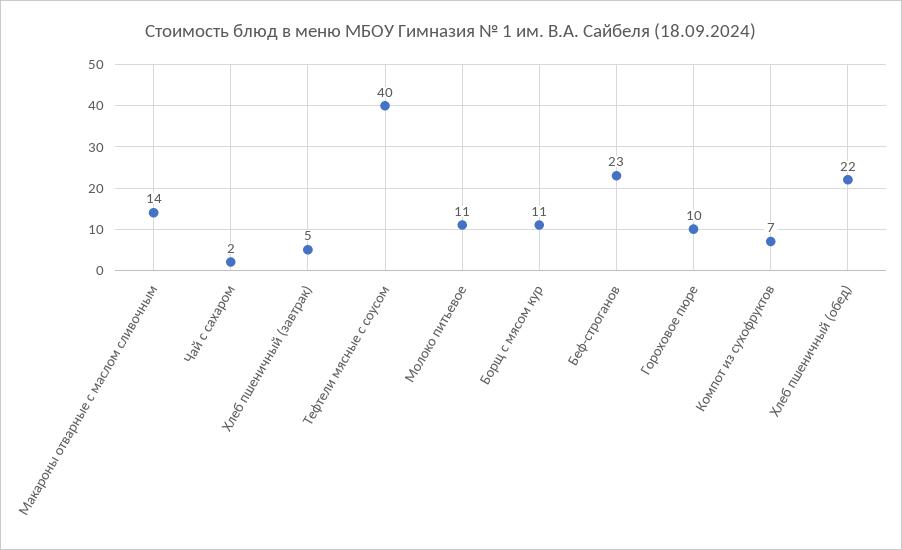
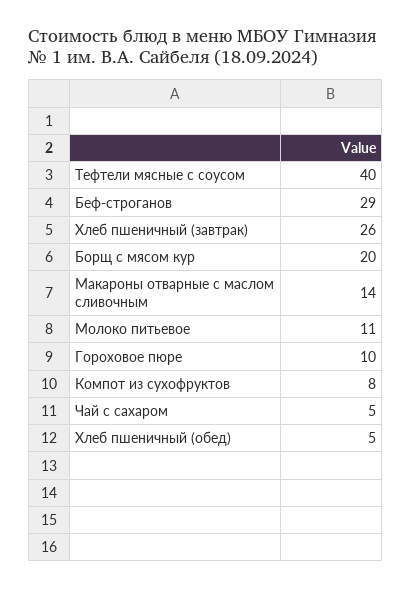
  {
    "Макароны отварные с маслом сливочным": 14,
-   "Чай с сахаром": 2,
+   "Чай с сахаром": 5,
-   "Хлеб пшеничный (завтрак)": 5,
+   "Хлеб пшеничный (завтрак)": 26,
    "Тефтели мясные с соусом": 40,
    "Молоко питьевое": 11,
-   "Борщ с мясом кур": 11,
+   "Борщ с мясом кур": 20,
-   "Беф-строганов": 23,
+   "Беф-строганов": 29,
    "Гороховое пюре": 10,
-   "Компот из сухофруктов": 7,
+   "Компот из сухофруктов": 8,
-   "Хлеб пшеничный (обед)": 22
+   "Хлеб пшеничный (обед)": 5
  }

